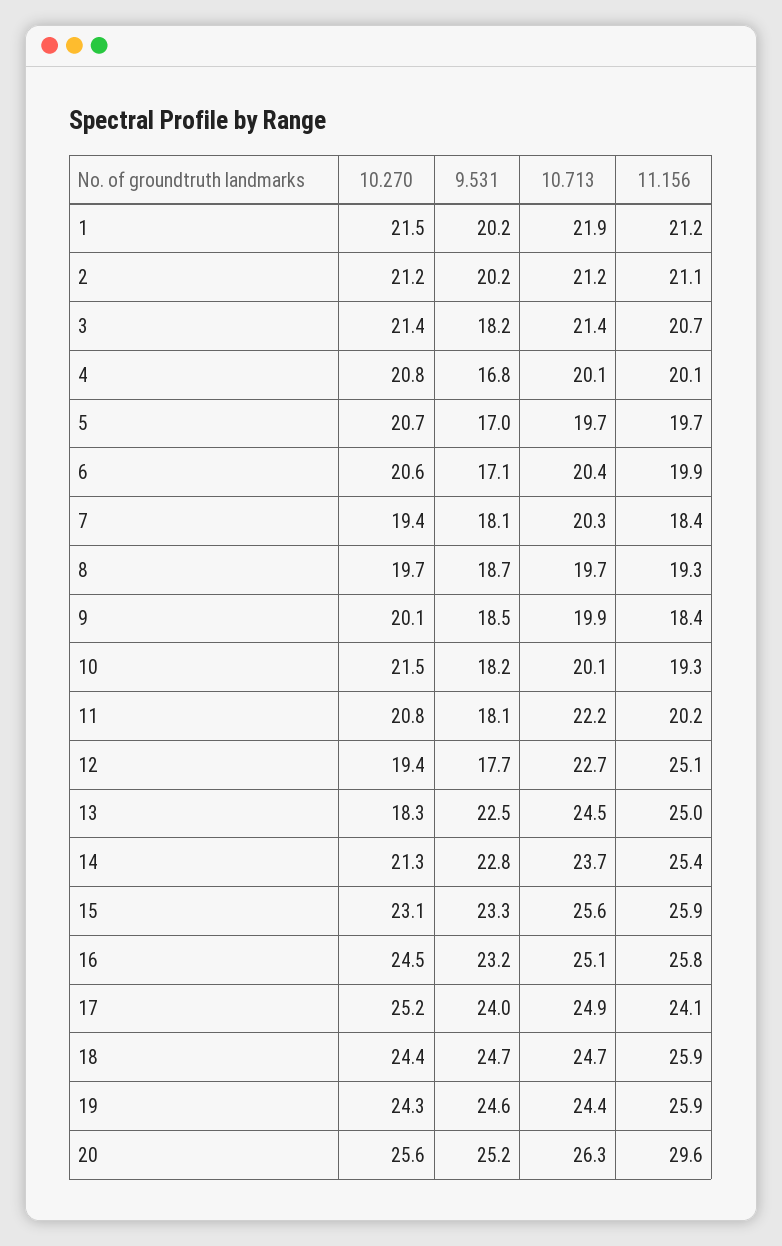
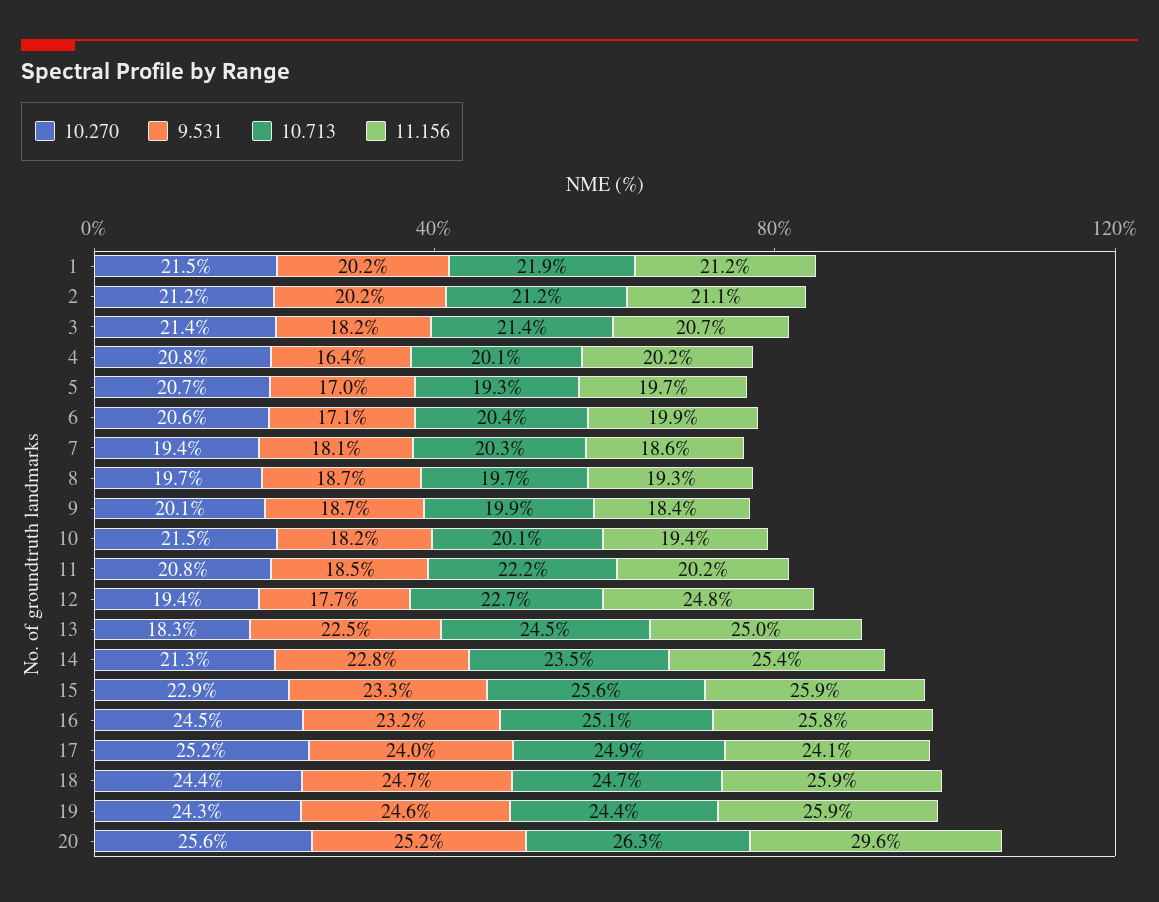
  {
    "10.270": {
      "1": 21.5,
      "2": 21.2,
      "3": 21.4,
      "4": 20.8,
      "5": 20.7,
      "6": 20.6,
      "7": 19.4,
      "8": 19.7,
      "9": 20.1,
      "10": 21.5,
      "11": 20.8,
      "12": 19.4,
      "13": 18.3,
      "14": 21.3,
-     "15": 23.1,
+     "15": 22.9,
      "16": 24.5,
      "17": 25.2,
      "18": 24.4,
      "19": 24.3,
      "20": 25.6
    },
    "9.531": {
      "1": 20.2,
      "2": 20.2,
      "3": 18.2,
-     "4": 16.8,
+     "4": 16.4,
      "5": 17,
      "6": 17.1,
      "7": 18.1,
      "8": 18.7,
-     "9": 18.5,
+     "9": 18.7,
      "10": 18.2,
-     "11": 18.1,
+     "11": 18.5,
      "12": 17.7,
      "13": 22.5,
      "14": 22.8,
      "15": 23.3,
      "16": 23.2,
      "17": 24,
      "18": 24.7,
      "19": 24.6,
      "20": 25.2
    },
    "10.713": {
      "1": 21.9,
      "2": 21.2,
      "3": 21.4,
      "4": 20.1,
-     "5": 19.7,
+     "5": 19.3,
      "6": 20.4,
      "7": 20.3,
      "8": 19.7,
      "9": 19.9,
      "10": 20.1,
      "11": 22.2,
      "12": 22.7,
      "13": 24.5,
-     "14": 23.7,
+     "14": 23.5,
      "15": 25.6,
      "16": 25.1,
      "17": 24.9,
      "18": 24.7,
      "19": 24.4,
      "20": 26.3
    },
    "11.156": {
      "1": 21.2,
      "2": 21.1,
      "3": 20.7,
-     "4": 20.1,
+     "4": 20.2,
      "5": 19.7,
      "6": 19.9,
-     "7": 18.4,
+     "7": 18.6,
      "8": 19.3,
      "9": 18.4,
-     "10": 19.3,
+     "10": 19.4,
      "11": 20.2,
-     "12": 25.1,
+     "12": 24.8,
      "13": 25,
      "14": 25.4,
      "15": 25.9,
      "16": 25.8,
      "17": 24.1,
      "18": 25.9,
      "19": 25.9,
      "20": 29.6
    }
  }

